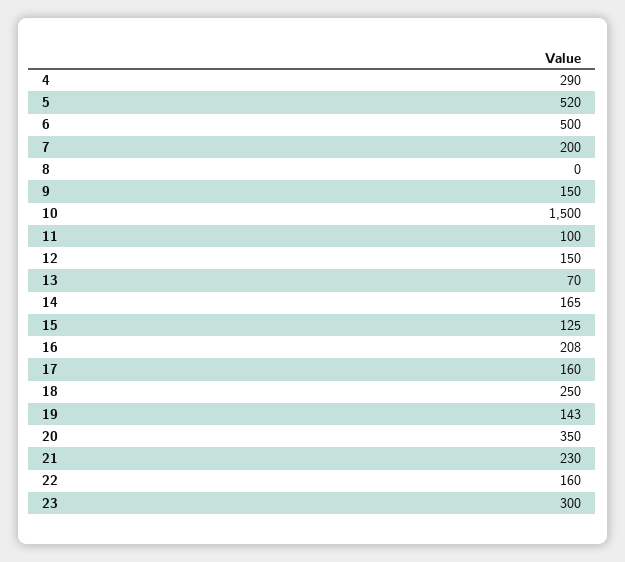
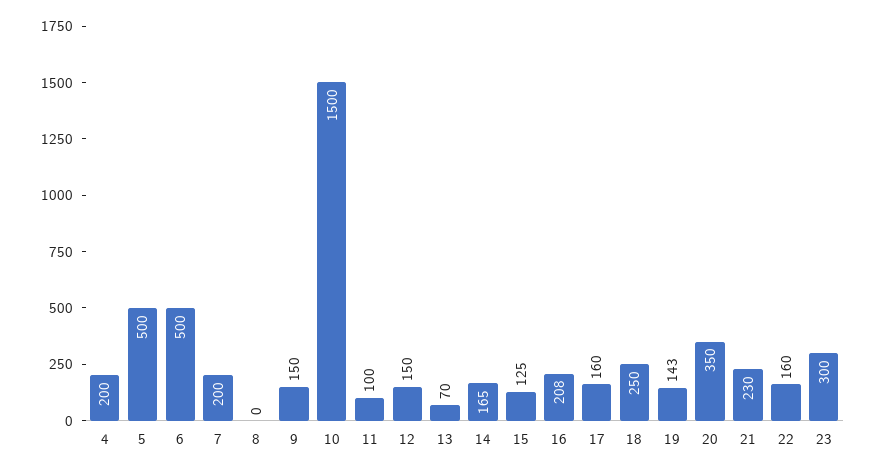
  {
-   "4": 290,
+   "4": 200,
-   "5": 520,
+   "5": 500,
    "6": 500,
    "7": 200,
    "8": 0,
    "9": 150,
    "10": 1500,
    "11": 100,
    "12": 150,
    "13": 70,
    "14": 165,
    "15": 125,
    "16": 208,
    "17": 160,
    "18": 250,
    "19": 143,
    "20": 350,
    "21": 230,
    "22": 160,
    "23": 300
  }

